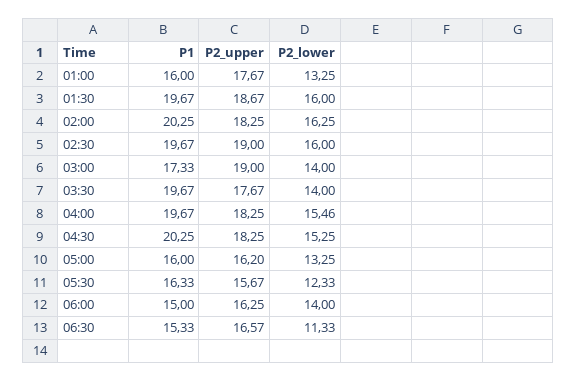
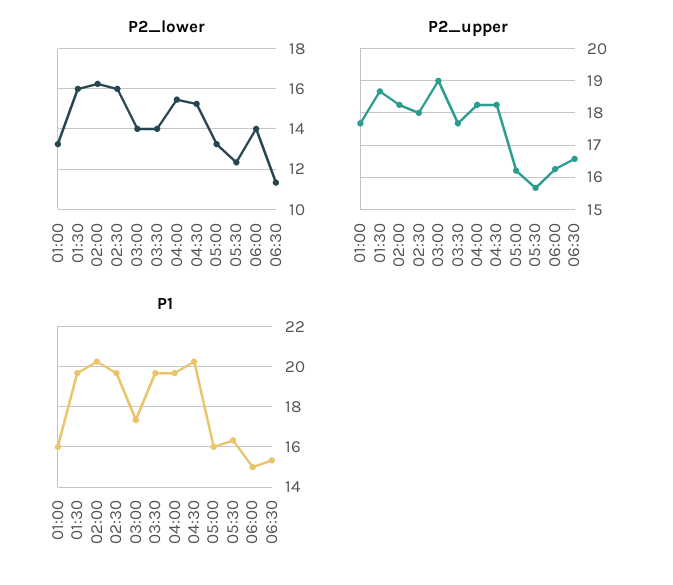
  {
    "P1": {
      "01:00": 16,
      "01:30": 19.67,
      "02:00": 20.25,
      "02:30": 19.67,
      "03:00": 17.33,
      "03:30": 19.67,
      "04:00": 19.67,
      "04:30": 20.25,
      "05:00": 16,
      "05:30": 16.33,
      "06:00": 15,
      "06:30": 15.33
    },
    "P2_upper": {
      "01:00": 17.67,
      "01:30": 18.67,
      "02:00": 18.25,
-     "02:30": 19,
+     "02:30": 18,
      "03:00": 19,
      "03:30": 17.67,
      "04:00": 18.25,
      "04:30": 18.25,
      "05:00": 16.2,
      "05:30": 15.67,
      "06:00": 16.25,
      "06:30": 16.57
    },
    "P2_lower": {
      "01:00": 13.25,
      "01:30": 16,
      "02:00": 16.25,
      "02:30": 16,
      "03:00": 14,
      "03:30": 14,
      "04:00": 15.46,
      "04:30": 15.25,
      "05:00": 13.25,
      "05:30": 12.33,
      "06:00": 14,
      "06:30": 11.33
    }
  }

